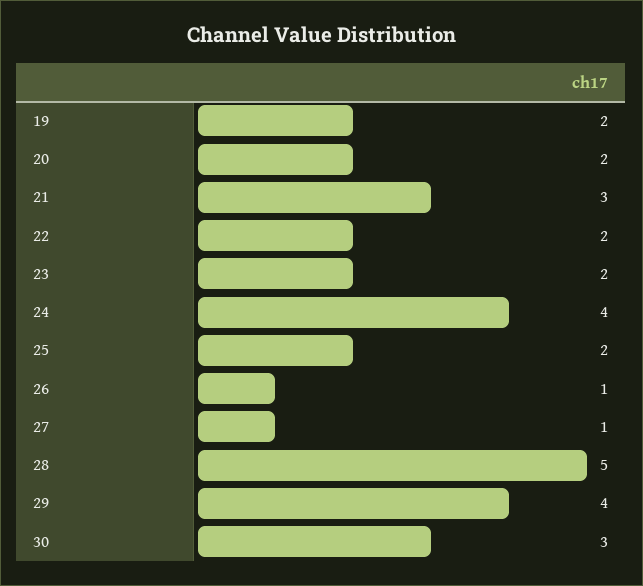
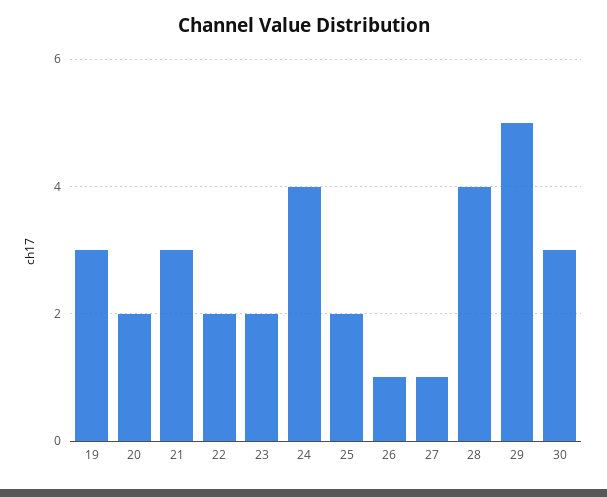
  {
-   "19": 2,
+   "19": 3,
    "20": 2,
    "21": 3,
    "22": 2,
    "23": 2,
    "24": 4,
    "25": 2,
    "26": 1,
    "27": 1,
-   "28": 5,
+   "28": 4,
-   "29": 4,
+   "29": 5,
    "30": 3
  }

